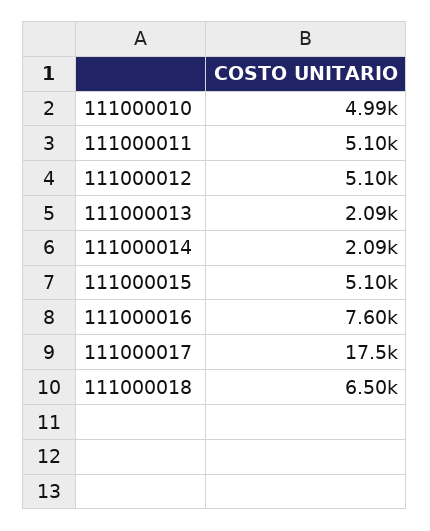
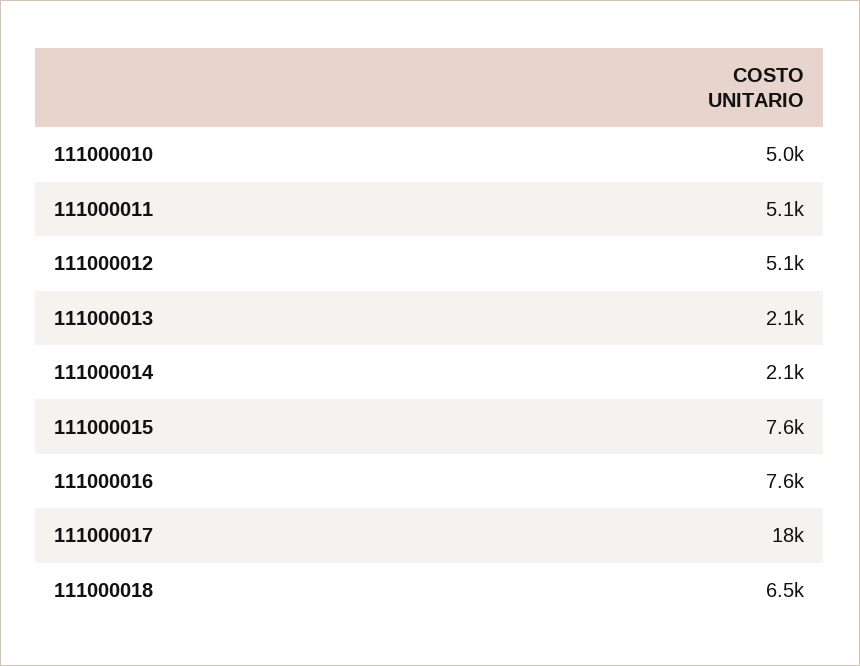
  {
    "111000010": 4990,
    "111000011": 5100,
    "111000012": 5100,
    "111000013": 2090,
    "111000014": 2090,
-   "111000015": 5100,
+   "111000015": 7600,
    "111000016": 7600,
    "111000017": 17500,
    "111000018": 6500
  }

